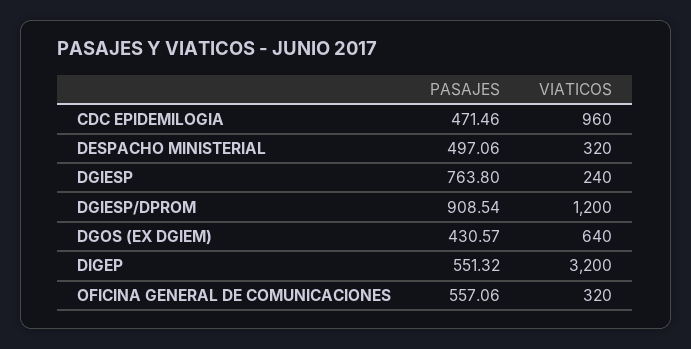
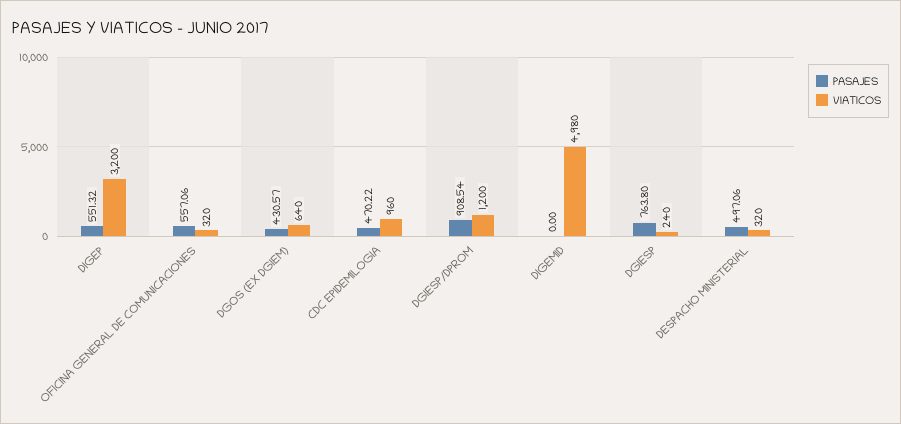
  {
    "PASAJES": {
-     "CDC EPIDEMILOGIA": 471.46,
+     "CDC EPIDEMILOGIA": 470.22,
      "DESPACHO MINISTERIAL": 497.06,
      "DGIESP": 763.8,
      "DGIESP/DPROM": 908.54,
      "DGOS (EX DGIEM)": 430.57,
      "DIGEP": 551.32,
-     "OFICINA GENERAL DE COMUNICACIONES": 557.06
+     "OFICINA GENERAL DE COMUNICACIONES": 557.06,
+     "DIGEMID": 0
    },
    "VIATICOS": {
      "CDC EPIDEMILOGIA": 960,
      "DESPACHO MINISTERIAL": 320,
      "DGIESP": 240,
      "DGIESP/DPROM": 1200,
      "DGOS (EX DGIEM)": 640,
      "DIGEP": 3200,
-     "OFICINA GENERAL DE COMUNICACIONES": 320
+     "OFICINA GENERAL DE COMUNICACIONES": 320,
+     "DIGEMID": 4980
    }
  }

